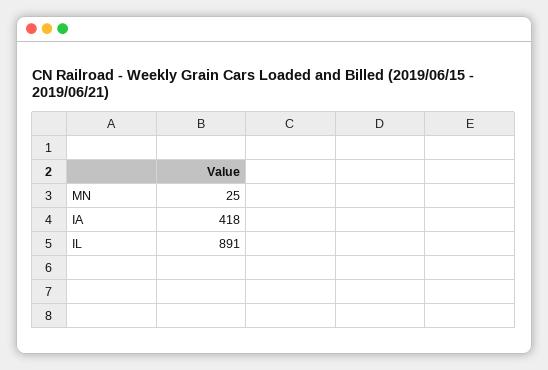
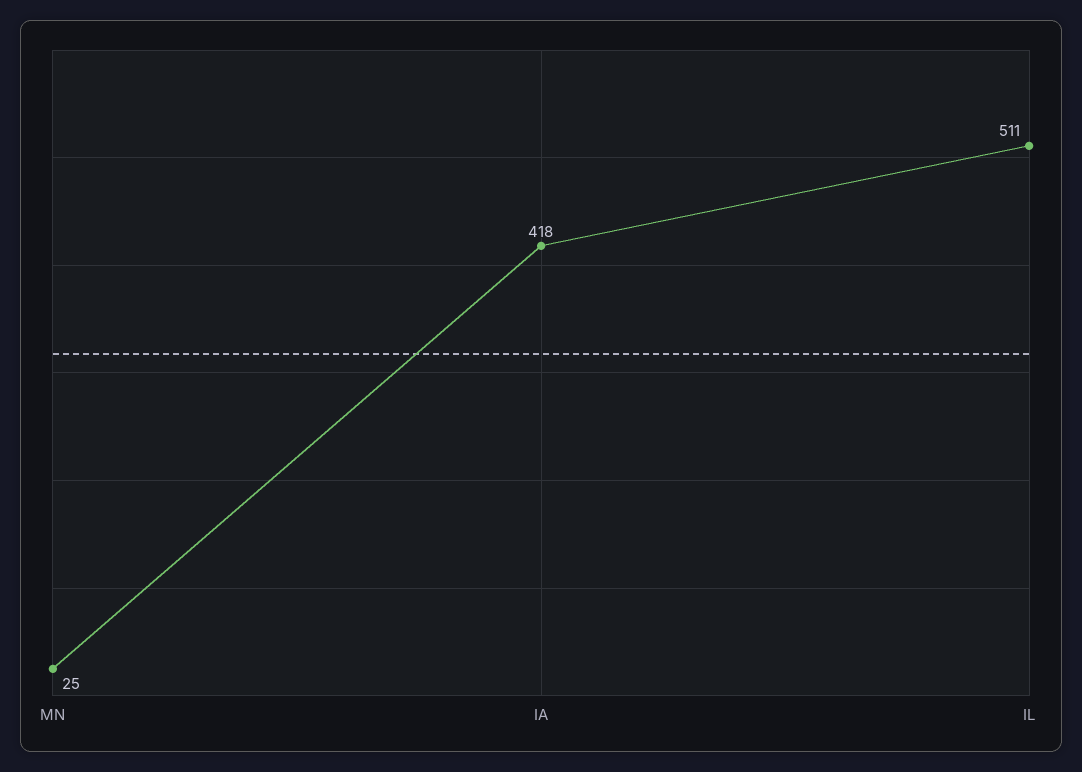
  {
    "MN": 25,
    "IA": 418,
-   "IL": 891
+   "IL": 511
  }

